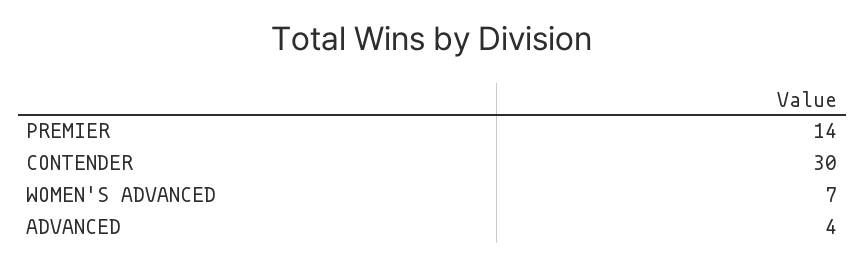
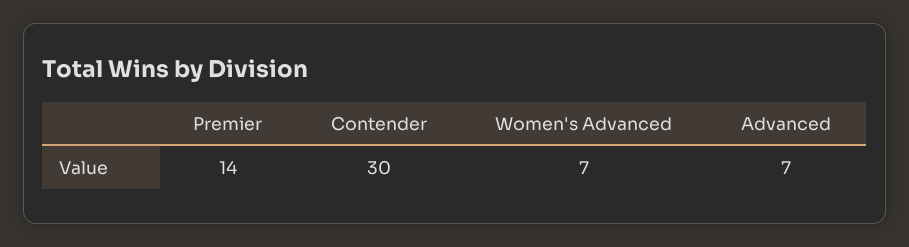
  {
    "PREMIER": 14,
    "CONTENDER": 30,
    "WOMEN'S ADVANCED": 7,
-   "ADVANCED": 4
+   "ADVANCED": 7
  }

